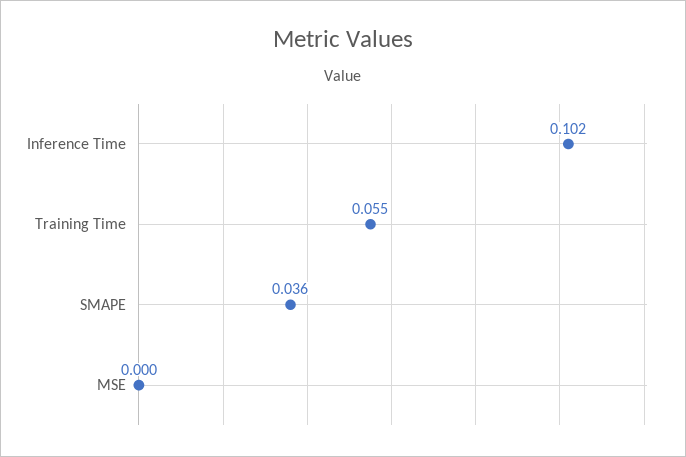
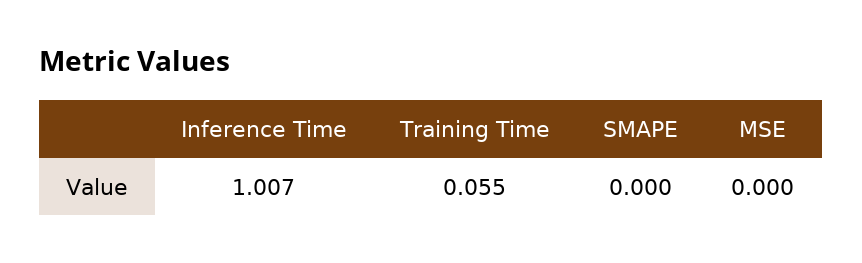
  {
-   "Inference Time": 0.102,
+   "Inference Time": 1.007,
    "Training Time": 0.055,
-   "SMAPE": 0.036,
+   "SMAPE": 0,
    "MSE": 0
  }

